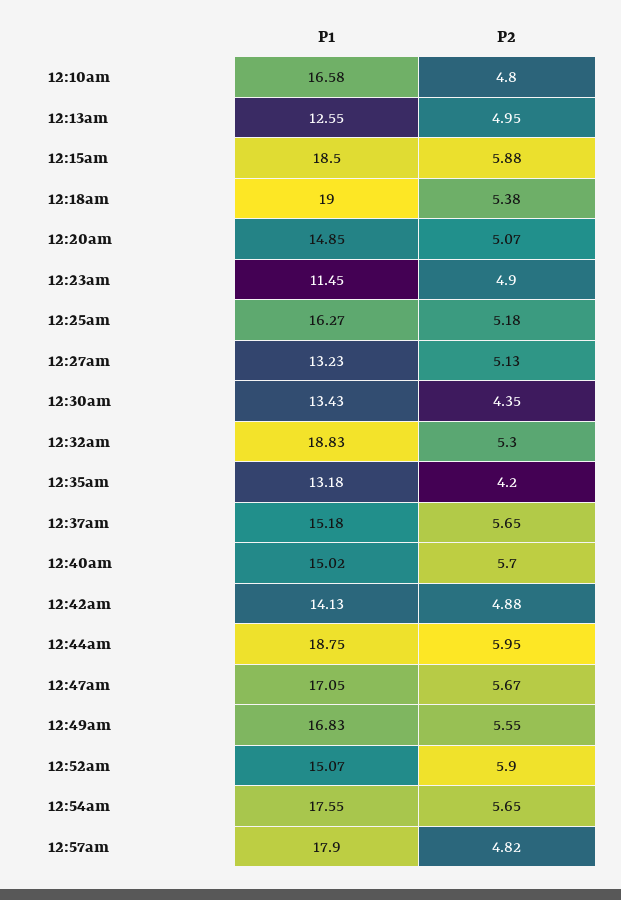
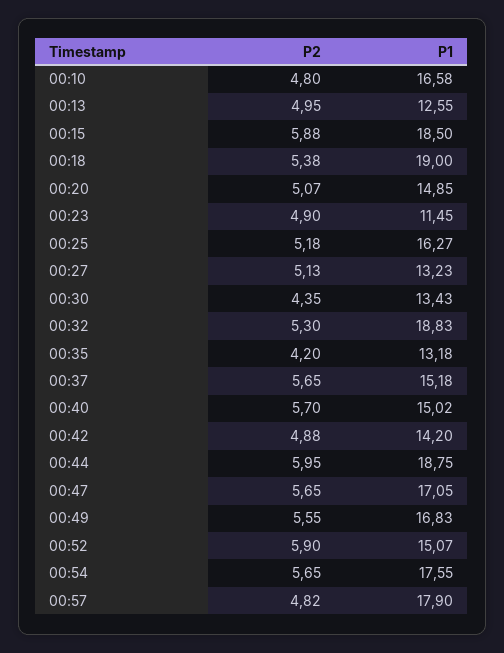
  {
    "P1": {
      "12:10am": 16.58,
      "12:13am": 12.55,
      "12:15am": 18.5,
      "12:18am": 19,
      "12:20am": 14.85,
      "12:23am": 11.45,
      "12:25am": 16.27,
      "12:27am": 13.23,
      "12:30am": 13.43,
      "12:32am": 18.83,
      "12:35am": 13.18,
      "12:37am": 15.18,
      "12:40am": 15.02,
-     "12:42am": 14.13,
+     "12:42am": 14.2,
      "12:44am": 18.75,
      "12:47am": 17.05,
      "12:49am": 16.83,
      "12:52am": 15.07,
      "12:54am": 17.55,
      "12:57am": 17.9
    },
    "P2": {
      "12:10am": 4.8,
      "12:13am": 4.95,
      "12:15am": 5.88,
      "12:18am": 5.38,
      "12:20am": 5.07,
      "12:23am": 4.9,
      "12:25am": 5.18,
      "12:27am": 5.13,
      "12:30am": 4.35,
      "12:32am": 5.3,
      "12:35am": 4.2,
      "12:37am": 5.65,
      "12:40am": 5.7,
      "12:42am": 4.88,
      "12:44am": 5.95,
-     "12:47am": 5.67,
+     "12:47am": 5.65,
      "12:49am": 5.55,
      "12:52am": 5.9,
      "12:54am": 5.65,
      "12:57am": 4.82
    }
  }

